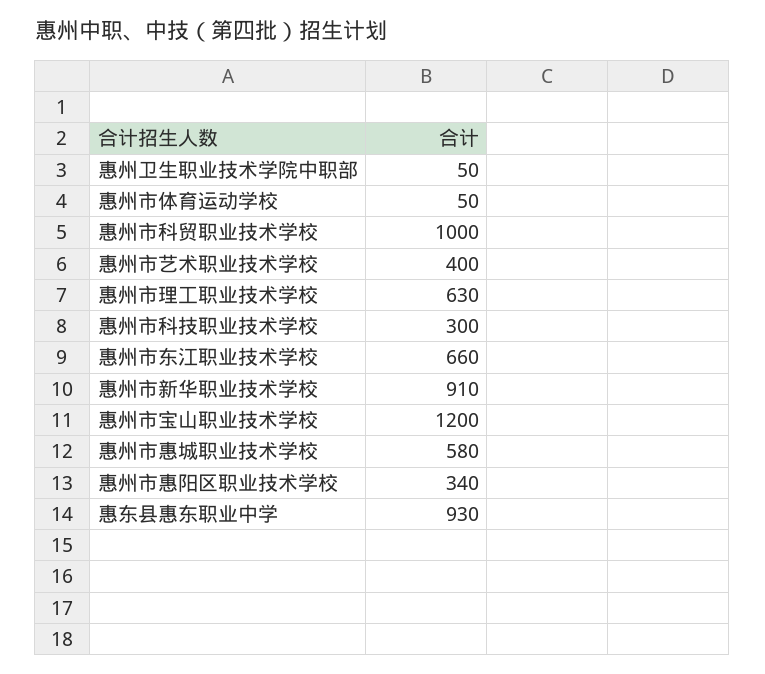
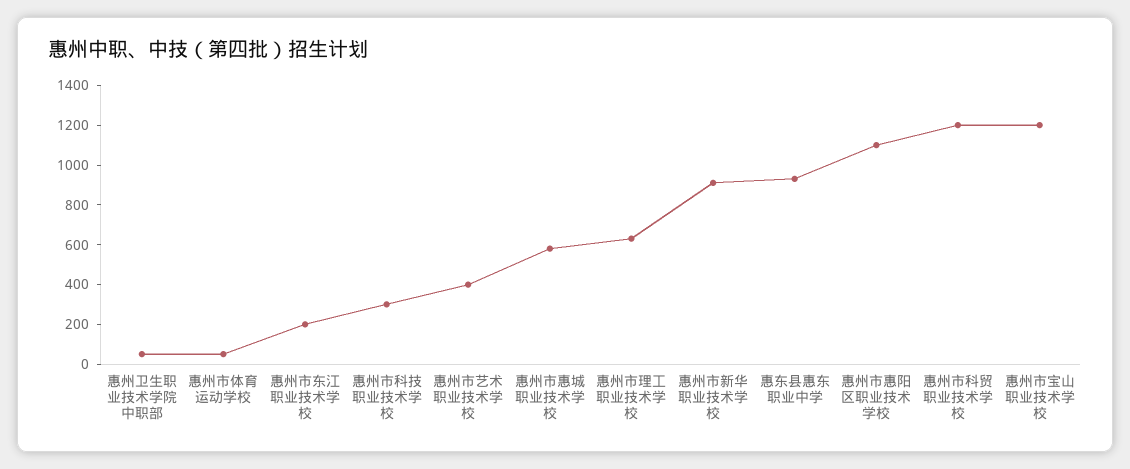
  {
    "惠州卫生职业技术学院中职部": 50,
    "惠州市体育运动学校": 50,
-   "惠州市科贸职业技术学校": 1000,
+   "惠州市科贸职业技术学校": 1200,
    "惠州市艺术职业技术学校": 400,
    "惠州市理工职业技术学校": 630,
    "惠州市科技职业技术学校": 300,
-   "惠州市东江职业技术学校": 660,
+   "惠州市东江职业技术学校": 200,
    "惠州市新华职业技术学校": 910,
    "惠州市宝山职业技术学校": 1200,
    "惠州市惠城职业技术学校": 580,
-   "惠州市惠阳区职业技术学校": 340,
+   "惠州市惠阳区职业技术学校": 1100,
    "惠东县惠东职业中学": 930
  }

